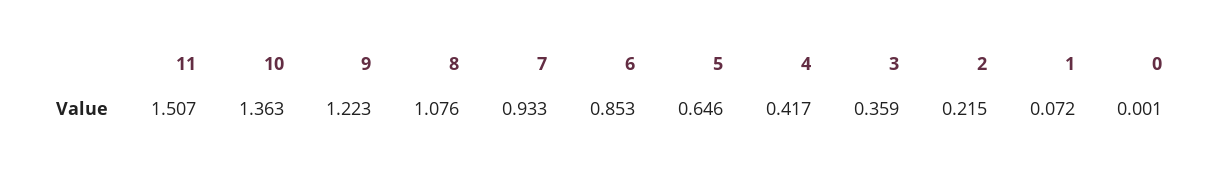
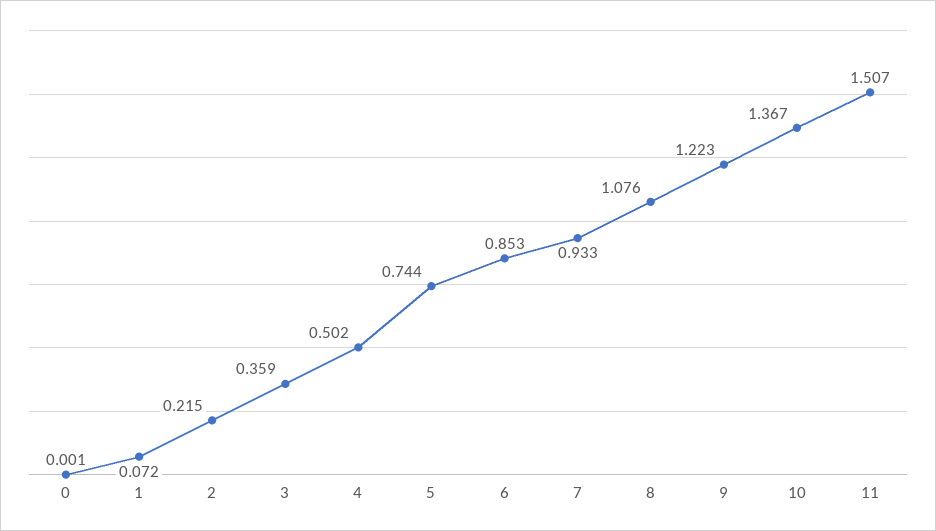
  {
    "11": 1.507,
-   "10": 1.363,
+   "10": 1.367,
    "9": 1.223,
    "8": 1.076,
    "7": 0.933,
    "6": 0.853,
-   "5": 0.646,
+   "5": 0.744,
-   "4": 0.417,
+   "4": 0.502,
    "3": 0.359,
    "2": 0.215,
    "1": 0.072,
    "0": 0.001
  }

